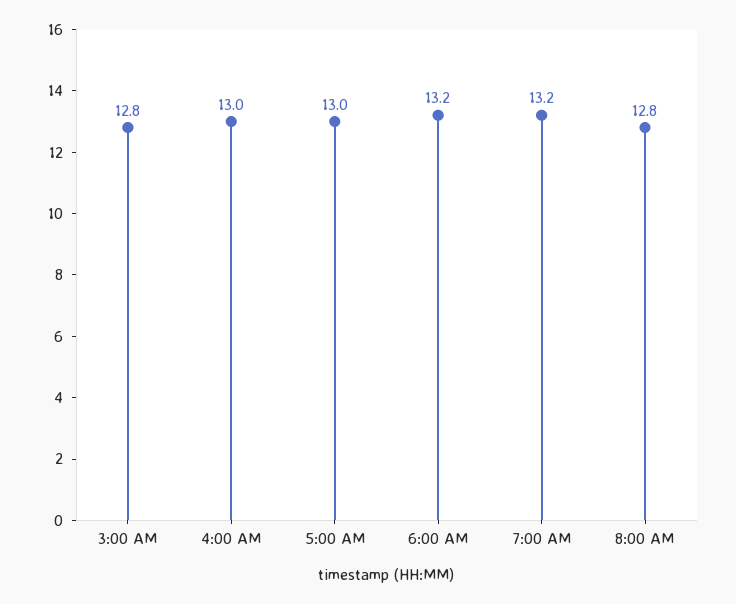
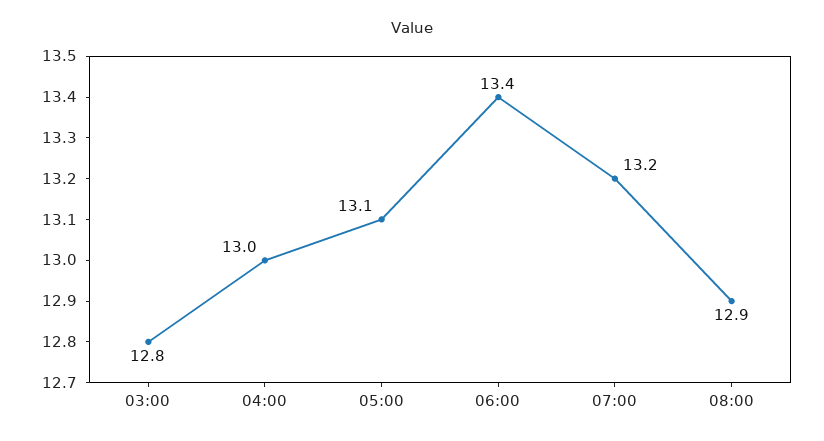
  {
    "3:00 AM": 12.8,
    "4:00 AM": 13,
-   "5:00 AM": 13,
+   "5:00 AM": 13.1,
-   "6:00 AM": 13.2,
+   "6:00 AM": 13.4,
    "7:00 AM": 13.2,
-   "8:00 AM": 12.8
+   "8:00 AM": 12.9
  }

